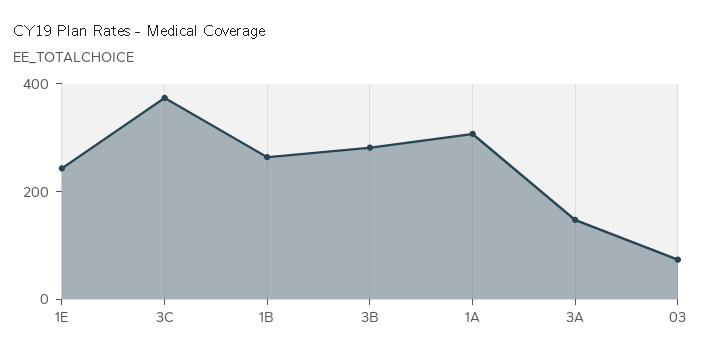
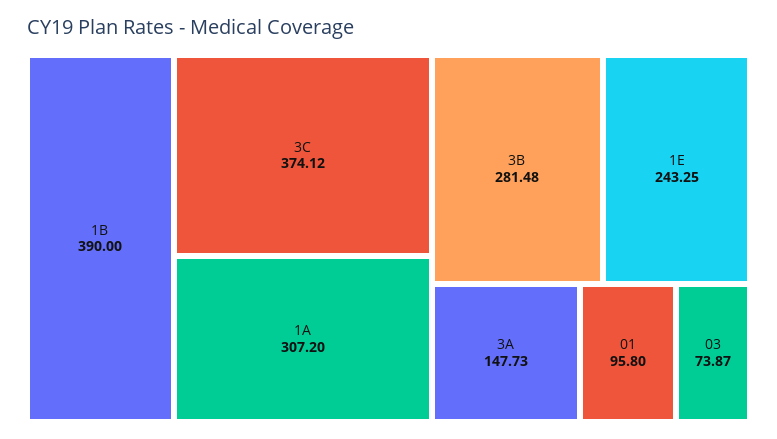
  {
    "1E": 243.25,
    "3C": 374.12,
-   "1B": 250,
+   "1B": 390,
    "3B": 281.48,
    "1A": 307.2,
    "3A": 147.73,
-   "03": 73.87
+   "03": 73.87,
+   "01": 95.8
  }

